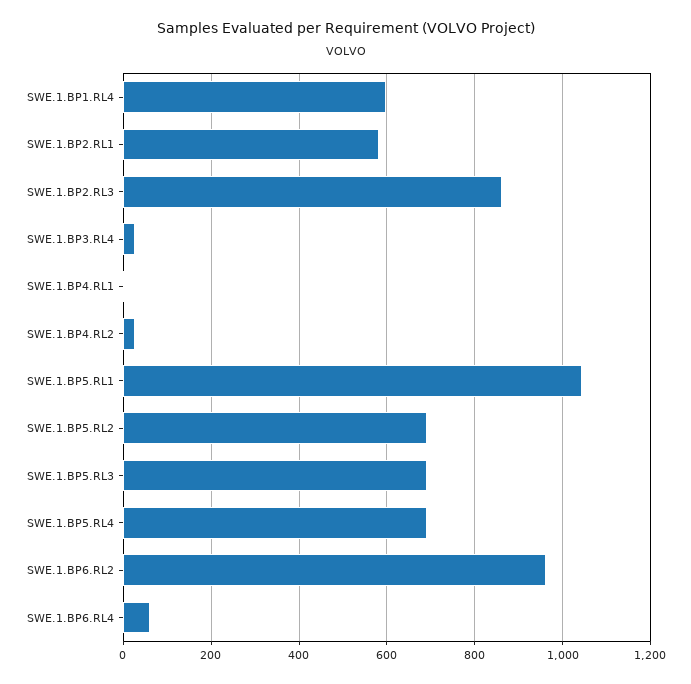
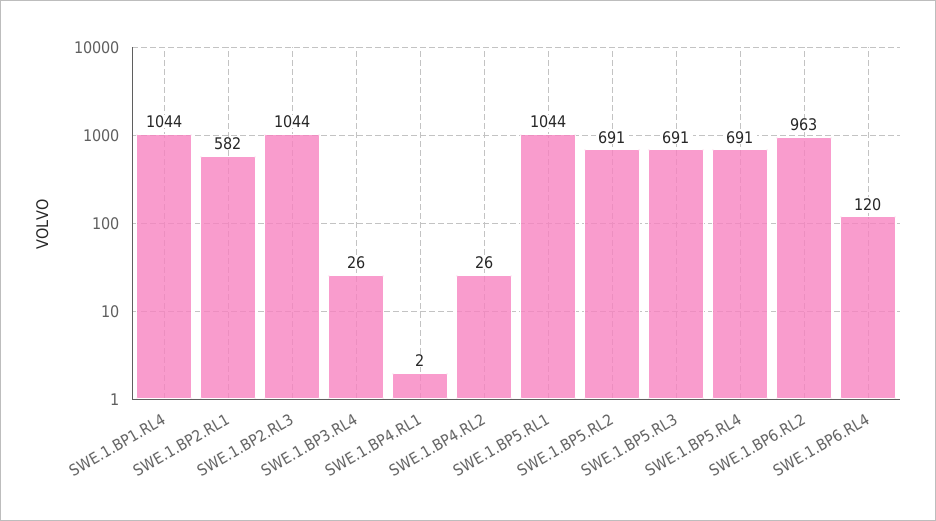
  {
-   "SWE.1.BP1.RL4": 600,
+   "SWE.1.BP1.RL4": 1044,
    "SWE.1.BP2.RL1": 582,
-   "SWE.1.BP2.RL3": 860,
+   "SWE.1.BP2.RL3": 1044,
    "SWE.1.BP3.RL4": 26,
    "SWE.1.BP4.RL1": 2,
    "SWE.1.BP4.RL2": 26,
    "SWE.1.BP5.RL1": 1044,
    "SWE.1.BP5.RL2": 691,
    "SWE.1.BP5.RL3": 691,
    "SWE.1.BP5.RL4": 691,
    "SWE.1.BP6.RL2": 963,
-   "SWE.1.BP6.RL4": 60
+   "SWE.1.BP6.RL4": 120
  }

